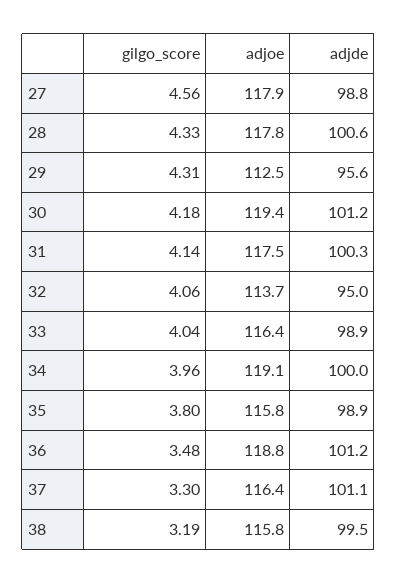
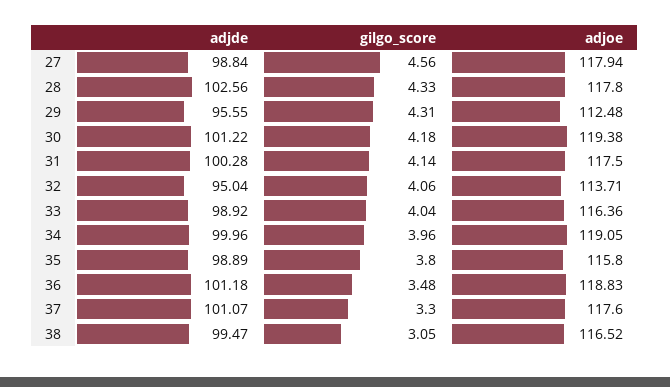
  {
    "gilgo_score": {
      "27": 4.56,
      "28": 4.33,
      "29": 4.31,
      "30": 4.18,
      "31": 4.14,
      "32": 4.06,
      "33": 4.04,
      "34": 3.96,
      "35": 3.8,
      "36": 3.48,
      "37": 3.3,
-     "38": 3.19
+     "38": 3.05
    },
    "adjoe": {
      "27": 117.94,
      "28": 117.8,
      "29": 112.48,
      "30": 119.38,
      "31": 117.5,
      "32": 113.71,
      "33": 116.36,
      "34": 119.05,
      "35": 115.8,
      "36": 118.83,
-     "37": 116.4,
+     "37": 117.6,
-     "38": 115.8
+     "38": 116.52
    },
    "adjde": {
      "27": 98.84,
-     "28": 100.6,
+     "28": 102.56,
      "29": 95.55,
      "30": 101.22,
      "31": 100.28,
      "32": 95.04,
      "33": 98.92,
      "34": 99.96,
      "35": 98.89,
      "36": 101.18,
      "37": 101.07,
      "38": 99.47
    }
  }

